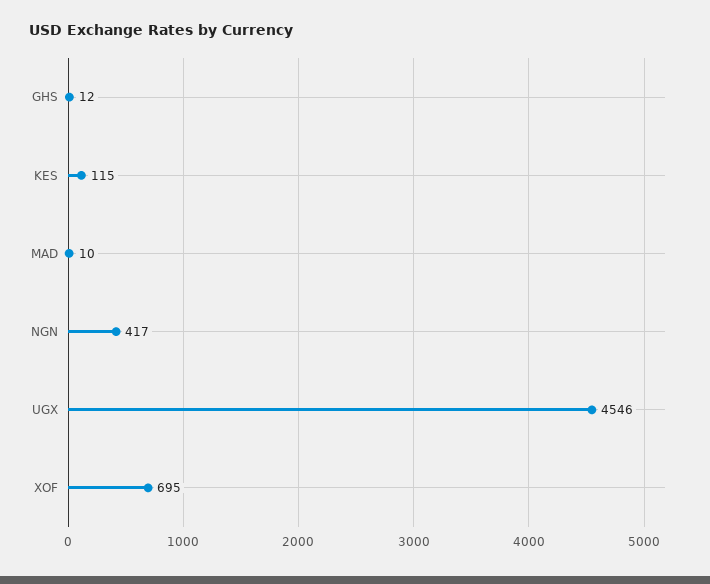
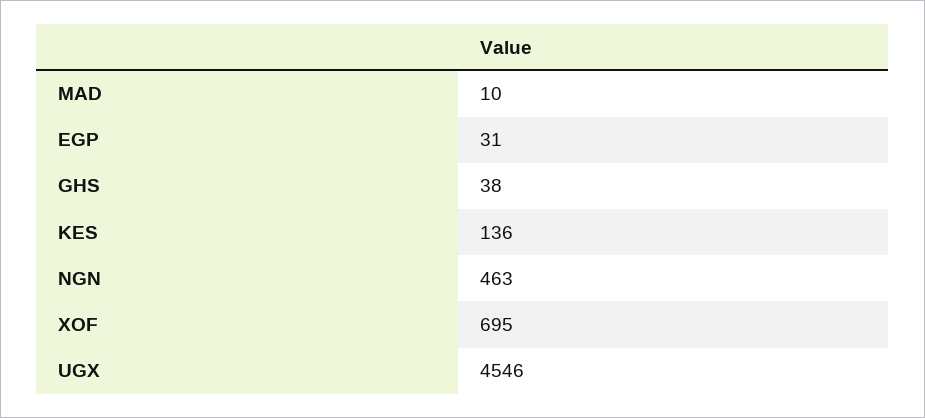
  {
-   "GHS": 12,
+   "GHS": 38,
-   "KES": 115,
+   "KES": 136,
    "MAD": 10,
-   "NGN": 417,
+   "NGN": 463,
    "UGX": 4546,
-   "XOF": 695
+   "XOF": 695,
+   "EGP": 31
  }

